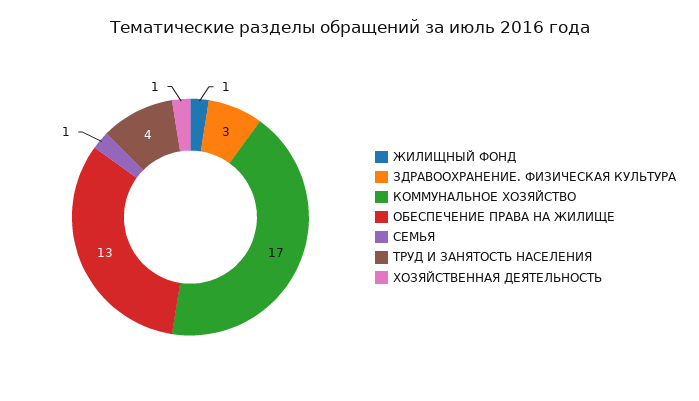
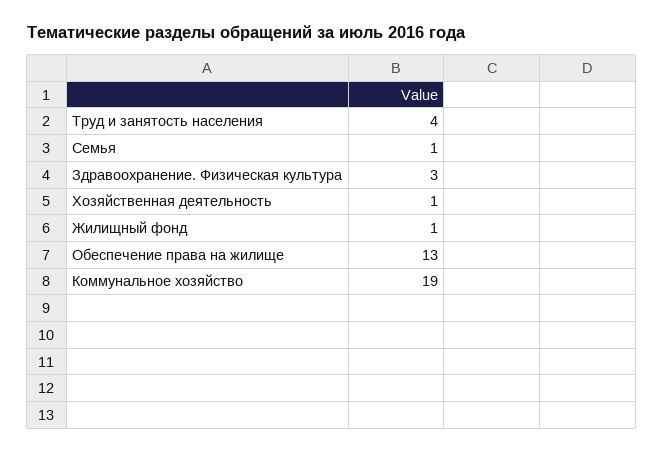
  {
    "ЖИЛИЩНЫЙ ФОНД": 1,
    "ЗДРАВООХРАНЕНИЕ. ФИЗИЧЕСКАЯ КУЛЬТУРА": 3,
-   "КОММУНАЛЬНОЕ ХОЗЯЙСТВО": 17,
+   "КОММУНАЛЬНОЕ ХОЗЯЙСТВО": 19,
    "ОБЕСПЕЧЕНИЕ ПРАВА НА ЖИЛИЩЕ": 13,
    "СЕМЬЯ": 1,
    "ТРУД И ЗАНЯТОСТЬ НАСЕЛЕНИЯ": 4,
    "ХОЗЯЙСТВЕННАЯ ДЕЯТЕЛЬНОСТЬ": 1
  }

